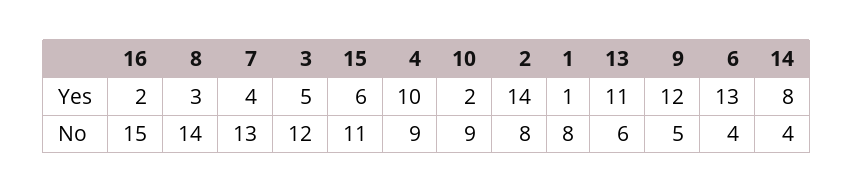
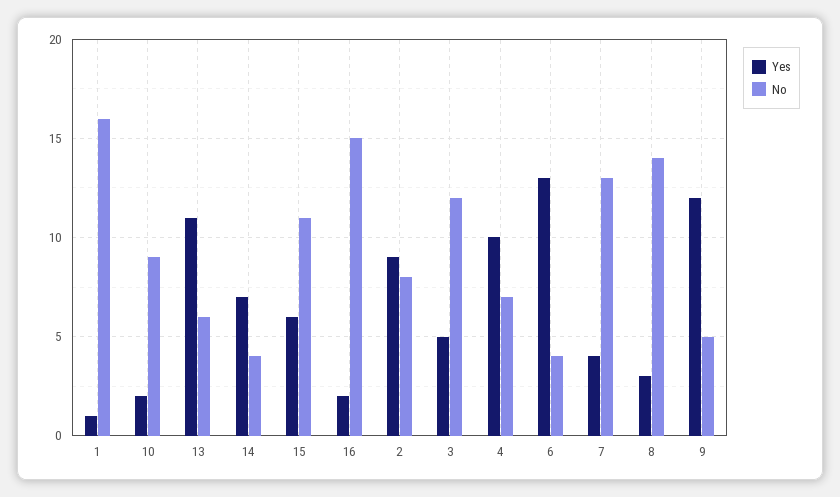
  {
    "Yes": {
      "16": 2,
      "8": 3,
      "7": 4,
      "3": 5,
      "15": 6,
      "4": 10,
      "10": 2,
-     "2": 14,
+     "2": 9,
      "1": 1,
      "13": 11,
      "9": 12,
      "6": 13,
-     "14": 8
+     "14": 7
    },
    "No": {
      "16": 15,
      "8": 14,
      "7": 13,
      "3": 12,
      "15": 11,
-     "4": 9,
+     "4": 7,
      "10": 9,
      "2": 8,
-     "1": 8,
+     "1": 16,
      "13": 6,
      "9": 5,
      "6": 4,
      "14": 4
    }
  }

